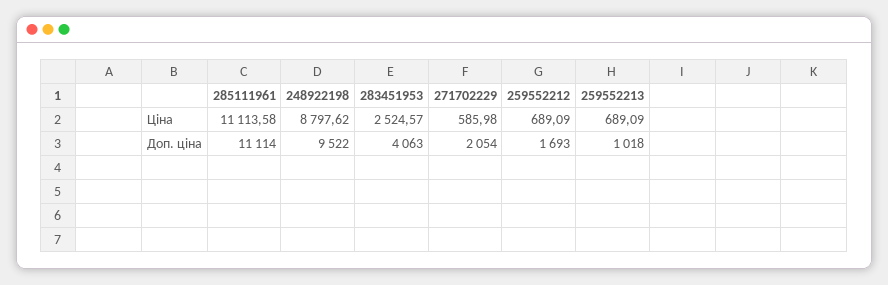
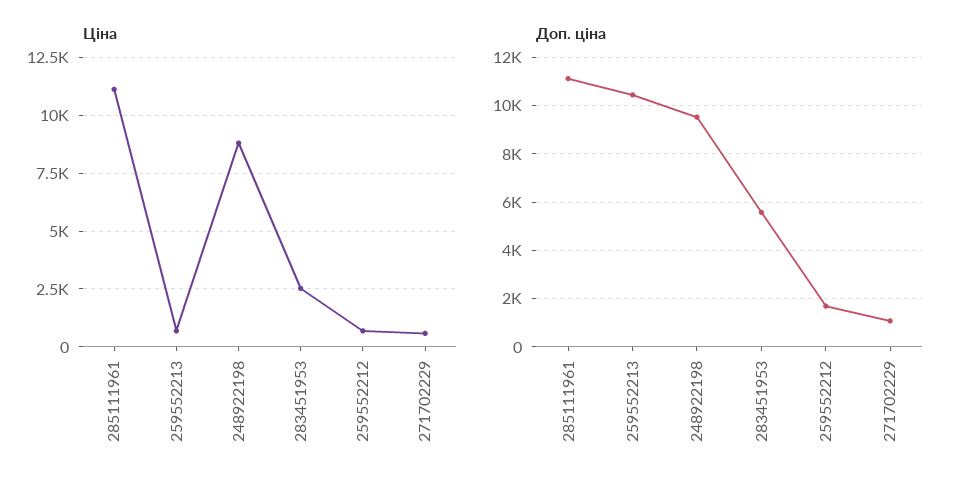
  {
    "Ціна": {
      "285111961": 11113.58,
      "248922198": 8797.62,
      "283451953": 2524.57,
      "271702229": 585.98,
      "259552212": 689.09,
      "259552213": 689.09
    },
    "Доп. ціна": {
      "285111961": 11114,
      "248922198": 9522,
-     "283451953": 4063,
+     "283451953": 5500,
-     "271702229": 2054,
+     "271702229": 1000,
      "259552212": 1693,
-     "259552213": 1018
+     "259552213": 10500
    }
  }

